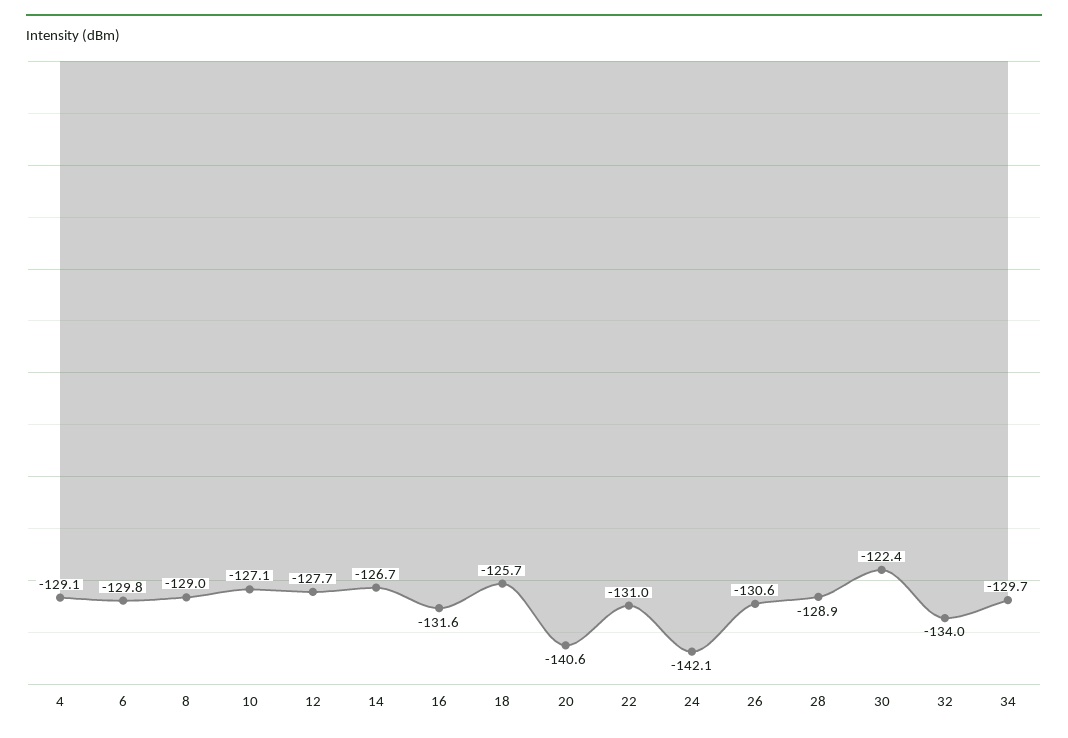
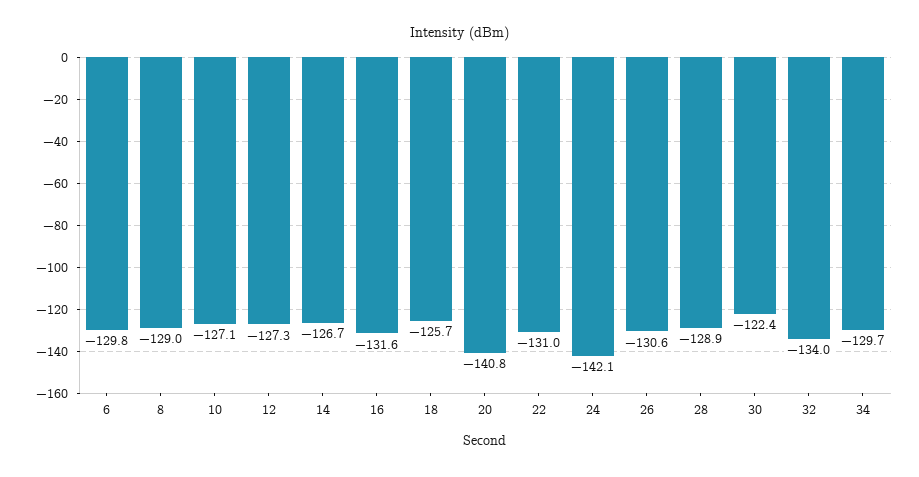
  {
-   "4": -129.1,
    "6": -129.8,
    "8": -129,
    "10": -127.1,
-   "12": -127.7,
+   "12": -127.3,
    "14": -126.7,
    "16": -131.6,
    "18": -125.7,
-   "20": -140.6,
+   "20": -140.8,
    "22": -131,
    "24": -142.1,
    "26": -130.6,
    "28": -128.9,
    "30": -122.4,
    "32": -134,
    "34": -129.7
  }

